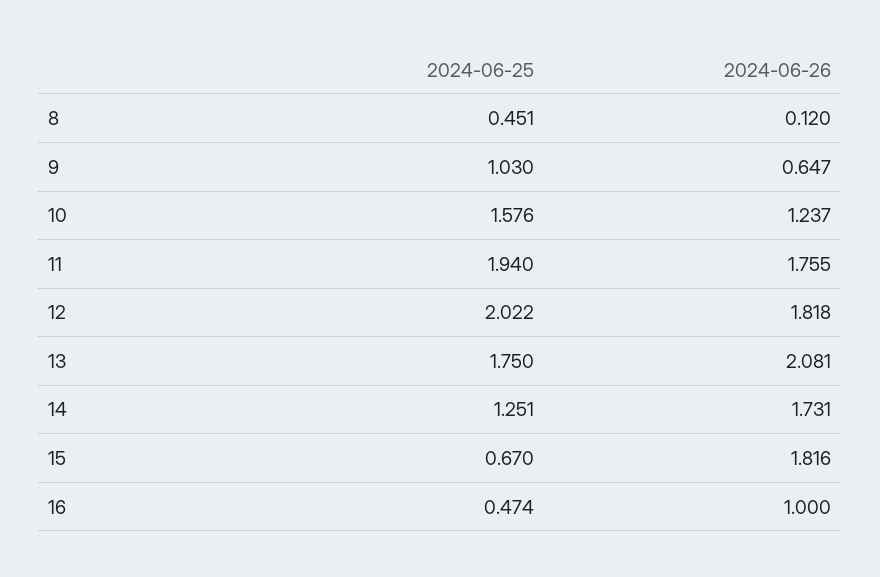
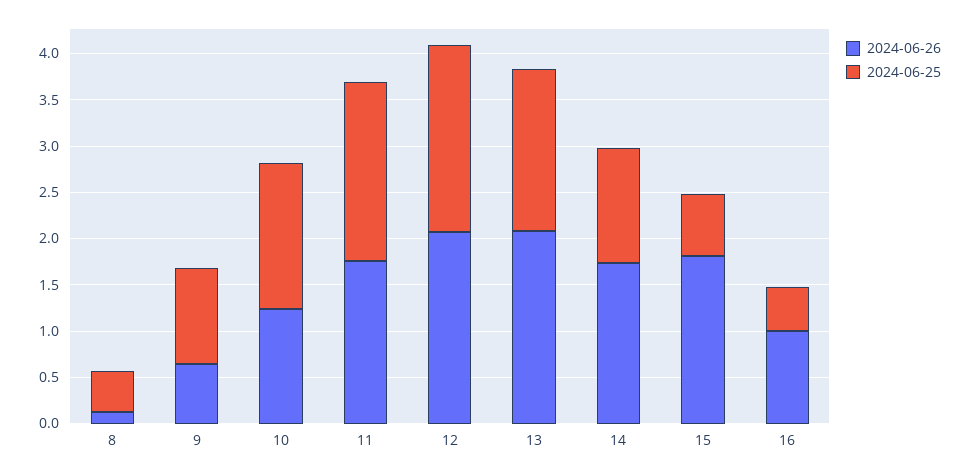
  {
    "2024-06-25": {
      "8": 0.451,
      "9": 1.03,
      "10": 1.576,
      "11": 1.94,
      "12": 2.022,
      "13": 1.75,
      "14": 1.251,
      "15": 0.67,
      "16": 0.474
    },
    "2024-06-26": {
      "8": 0.12,
      "9": 0.647,
      "10": 1.237,
      "11": 1.755,
-     "12": 1.818,
+     "12": 2.1,
      "13": 2.081,
      "14": 1.731,
      "15": 1.816,
      "16": 1
    }
  }

